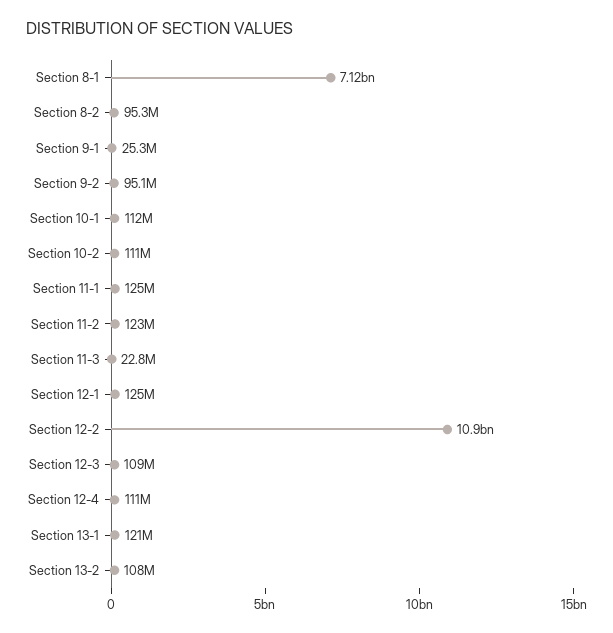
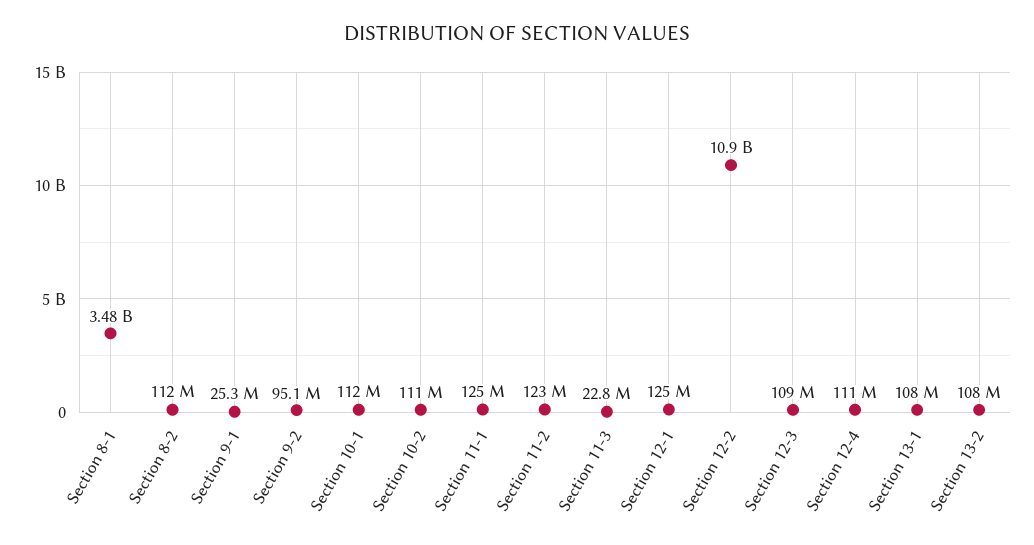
  {
-   "Section 8-1": 7120000000,
+   "Section 8-1": 3480000000,
-   "Section 8-2": 95300000,
+   "Section 8-2": 112000000,
    "Section 9-1": 25300000,
    "Section 9-2": 95100000,
    "Section 10-1": 112000000,
    "Section 10-2": 111000000,
    "Section 11-1": 125000000,
    "Section 11-2": 123000000,
    "Section 11-3": 22800000,
    "Section 12-1": 125000000,
    "Section 12-2": 10900000000,
    "Section 12-3": 109000000,
    "Section 12-4": 111000000,
-   "Section 13-1": 121000000,
+   "Section 13-1": 108000000,
    "Section 13-2": 108000000
  }

